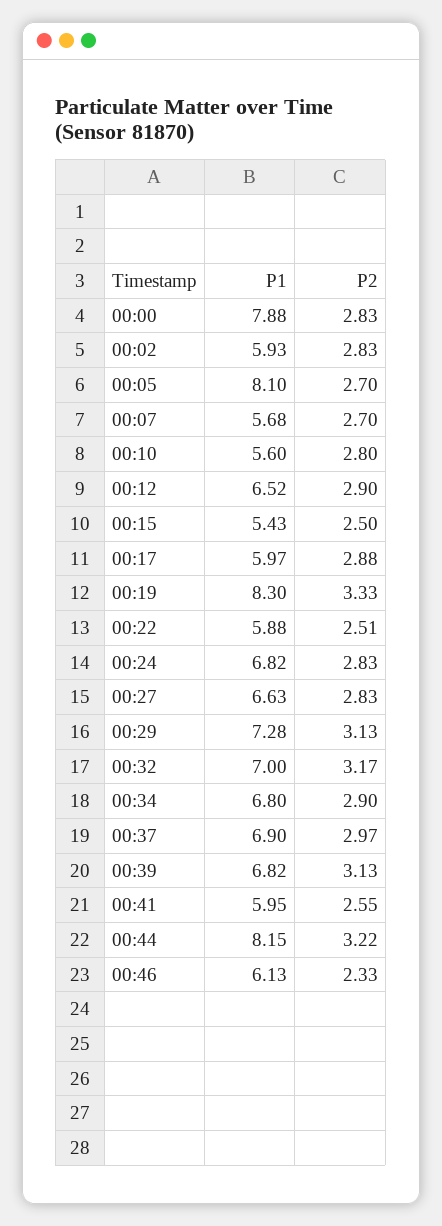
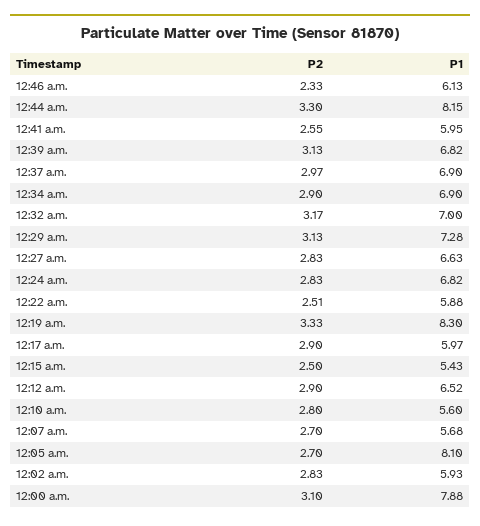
  {
    "P1": {
      "00:00": 7.88,
      "00:02": 5.93,
      "00:05": 8.1,
      "00:07": 5.68,
      "00:10": 5.6,
      "00:12": 6.52,
      "00:15": 5.43,
      "00:17": 5.97,
      "00:19": 8.3,
      "00:22": 5.88,
      "00:24": 6.82,
      "00:27": 6.63,
      "00:29": 7.28,
      "00:32": 7,
-     "00:34": 6.8,
+     "00:34": 6.9,
      "00:37": 6.9,
      "00:39": 6.82,
      "00:41": 5.95,
      "00:44": 8.15,
      "00:46": 6.13
    },
    "P2": {
-     "00:00": 2.83,
+     "00:00": 3.1,
      "00:02": 2.83,
      "00:05": 2.7,
      "00:07": 2.7,
      "00:10": 2.8,
      "00:12": 2.9,
      "00:15": 2.5,
-     "00:17": 2.88,
+     "00:17": 2.9,
      "00:19": 3.33,
      "00:22": 2.51,
      "00:24": 2.83,
      "00:27": 2.83,
      "00:29": 3.13,
      "00:32": 3.17,
      "00:34": 2.9,
      "00:37": 2.97,
      "00:39": 3.13,
      "00:41": 2.55,
-     "00:44": 3.22,
+     "00:44": 3.3,
      "00:46": 2.33
    }
  }

